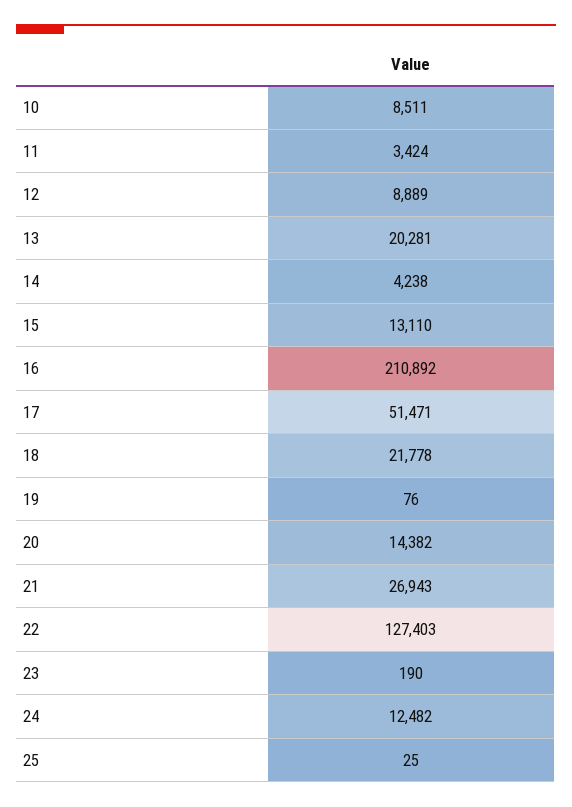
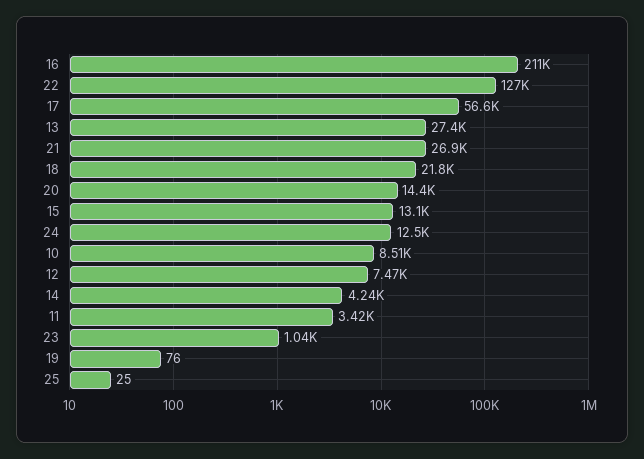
  {
    "10": 8511,
    "11": 3424,
-   "12": 8889,
+   "12": 7470,
-   "13": 20281,
+   "13": 27400,
    "14": 4238,
    "15": 13110,
    "16": 210892,
-   "17": 51471,
+   "17": 56600,
    "18": 21778,
    "19": 76,
    "20": 14382,
    "21": 26943,
    "22": 127403,
-   "23": 190,
+   "23": 1040,
    "24": 12482,
    "25": 25
  }

